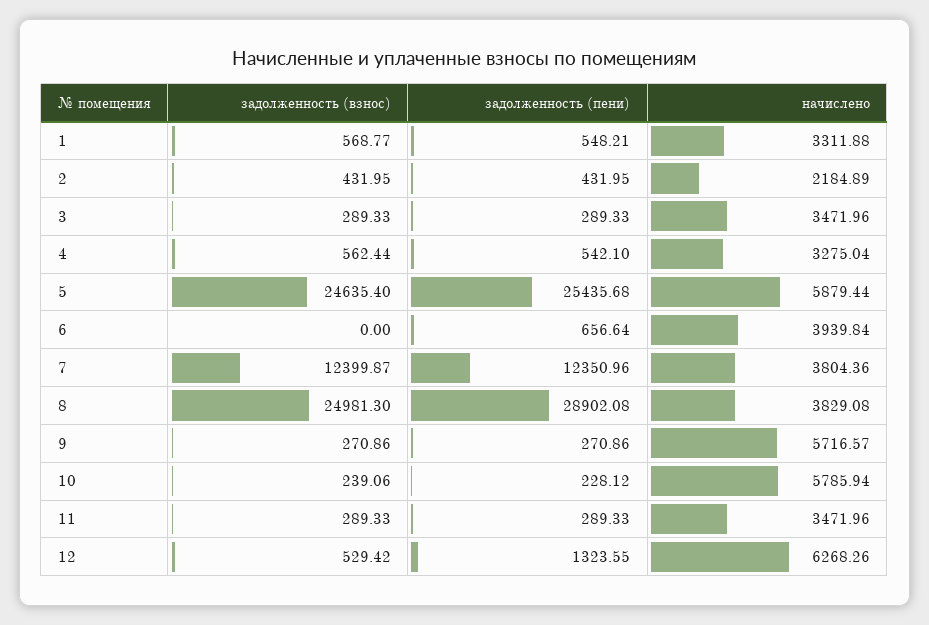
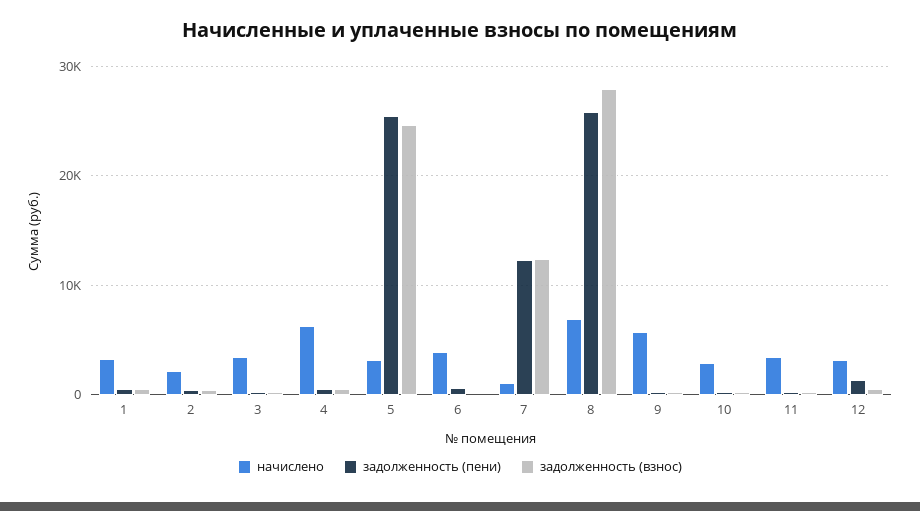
  {
    "задолженность (взнос)": {
      "1": 568.77,
      "2": 431.95,
      "3": 289.33,
      "4": 562.44,
      "5": 24635.4,
      "6": 0,
      "7": 12399.87,
-     "8": 24981.3,
+     "8": 28000,
      "9": 270.86,
      "10": 239.06,
      "11": 289.33,
      "12": 529.42
    },
    "задолженность (пени)": {
      "1": 548.21,
      "2": 431.95,
      "3": 289.33,
      "4": 542.1,
      "5": 25435.68,
      "6": 656.64,
      "7": 12350.96,
-     "8": 28902.08,
+     "8": 26000,
      "9": 270.86,
      "10": 228.12,
      "11": 289.33,
      "12": 1323.55
    },
    "начислено": {
      "1": 3311.88,
      "2": 2184.89,
      "3": 3471.96,
-     "4": 3275.04,
+     "4": 6000,
-     "5": 5879.44,
+     "5": 3000,
      "6": 3939.84,
-     "7": 3804.36,
+     "7": 1000,
-     "8": 3829.08,
+     "8": 7000,
      "9": 5716.57,
-     "10": 5785.94,
+     "10": 3000,
      "11": 3471.96,
-     "12": 6268.26
+     "12": 3000
    }
  }

